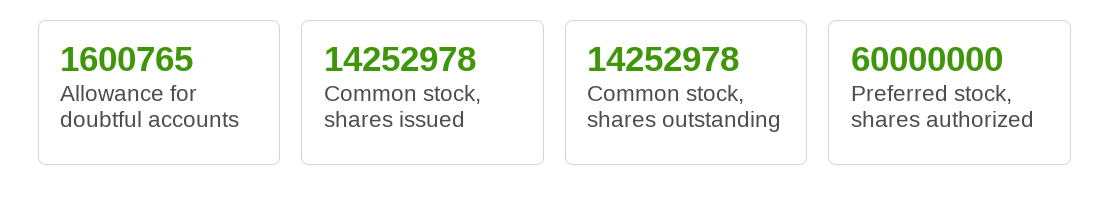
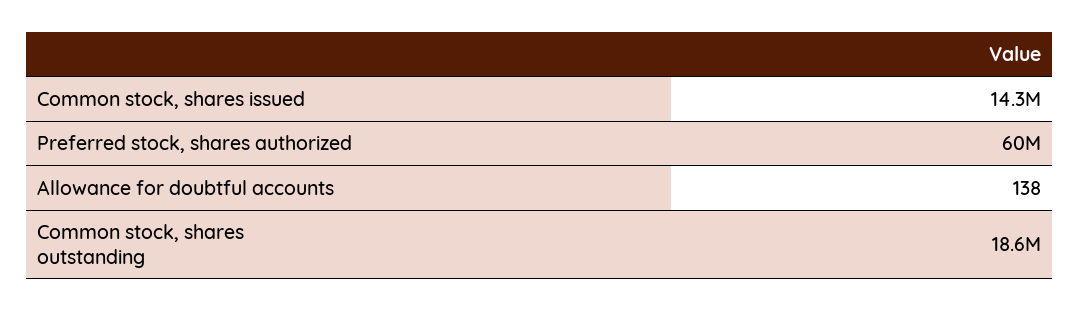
  {
-   "Allowance for doubtful accounts": 1600765,
+   "Allowance for doubtful accounts": 138,
    "Common stock, shares issued": 14252978,
-   "Common stock, shares outstanding": 14252978,
+   "Common stock, shares outstanding": 18600000,
    "Preferred stock, shares authorized": 60000000
  }

